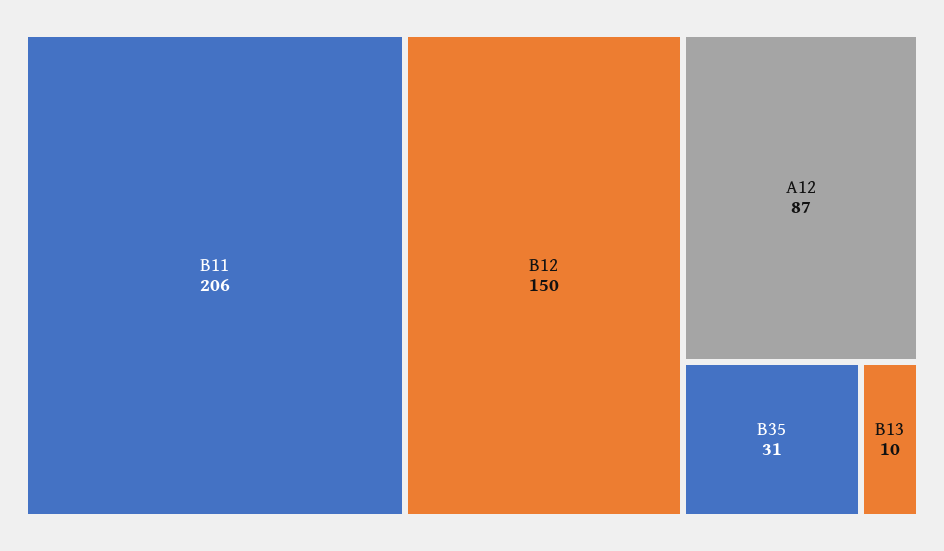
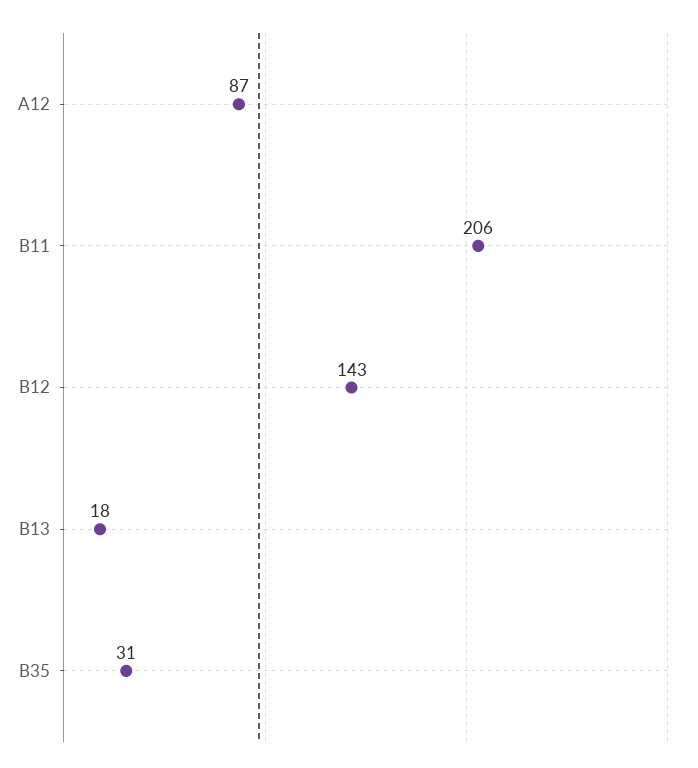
  {
    "B11": 206,
-   "B12": 150,
+   "B12": 143,
    "A12": 87,
    "B35": 31,
-   "B13": 10
+   "B13": 18
  }

